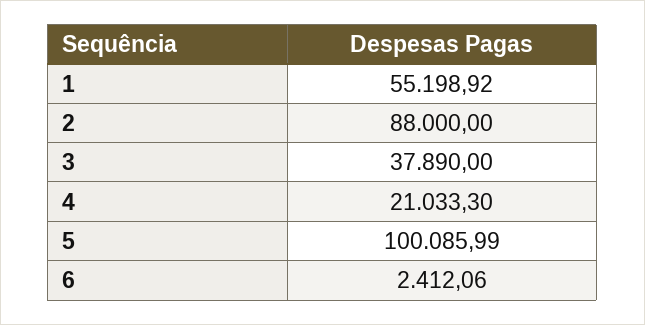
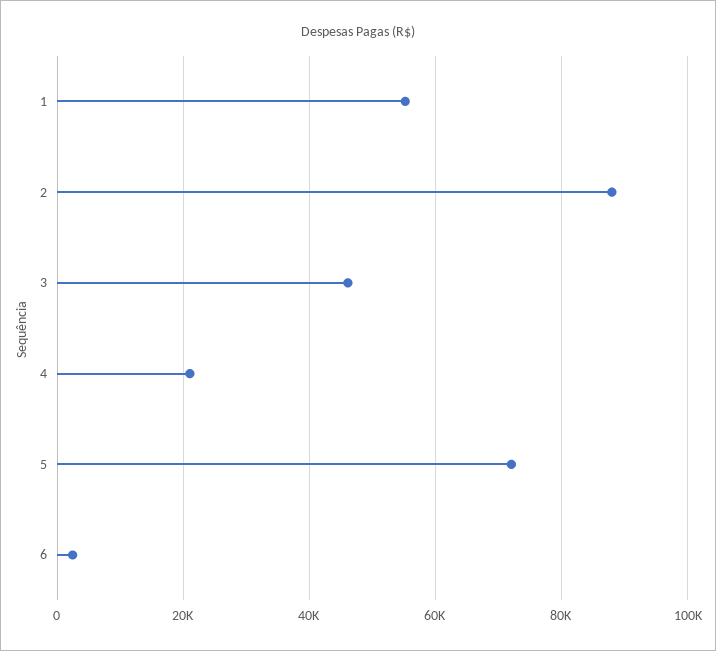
  {
    "1": 55198.92,
    "2": 88000,
-   "3": 37890,
+   "3": 46000,
    "4": 21033.3,
-   "5": 100085.99,
+   "5": 72000,
    "6": 2412.06
  }

